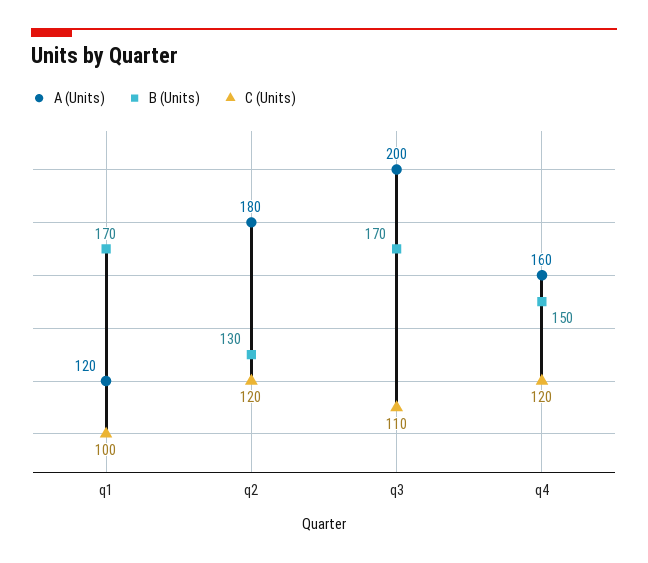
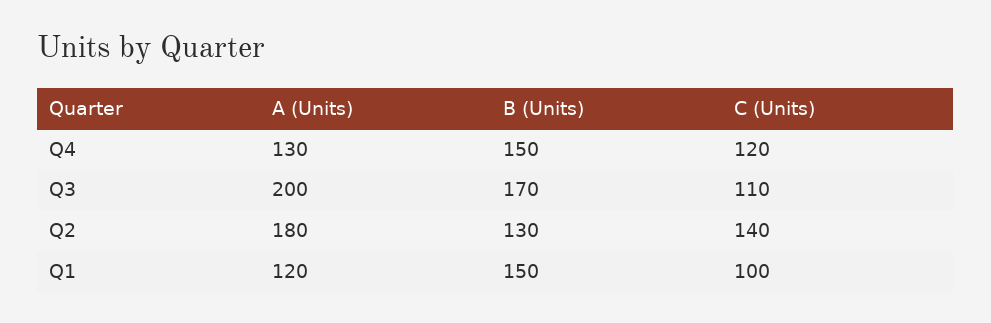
  {
    "A (Units)": {
      "q1": 120,
      "q2": 180,
      "q3": 200,
-     "q4": 160
+     "q4": 130
    },
    "B (Units)": {
-     "q1": 170,
+     "q1": 150,
      "q2": 130,
      "q3": 170,
      "q4": 150
    },
    "C (Units)": {
      "q1": 100,
-     "q2": 120,
+     "q2": 140,
      "q3": 110,
      "q4": 120
    }
  }

